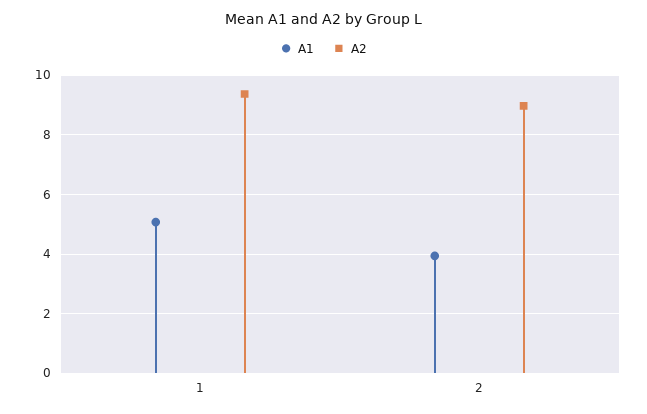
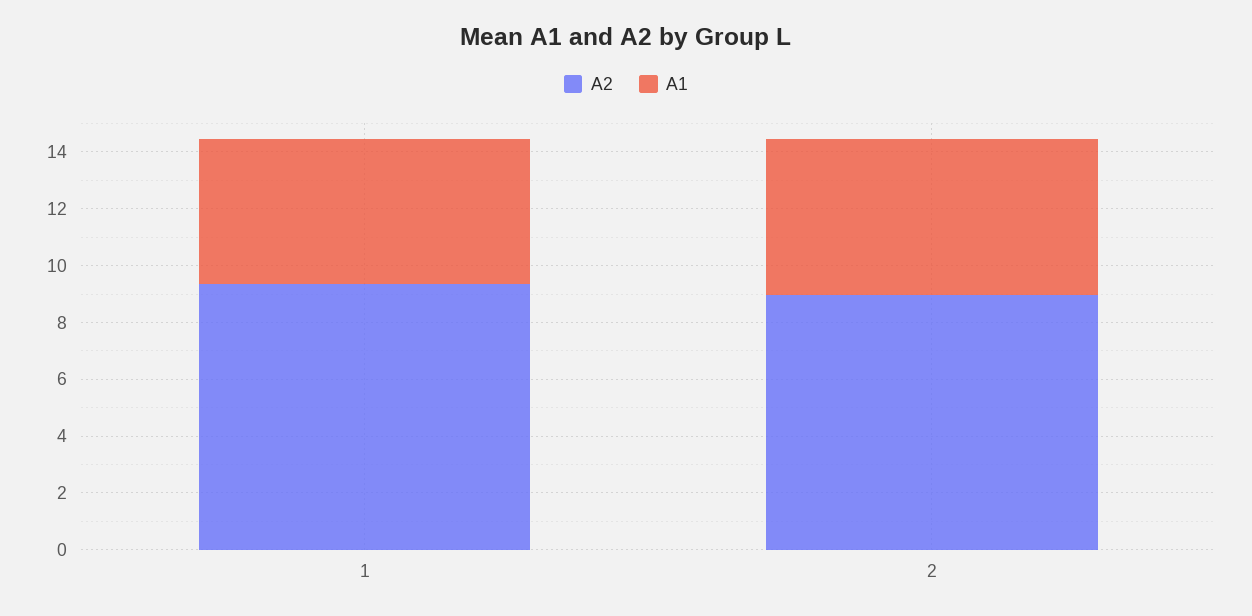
  {
    "A1": {
      "1": 5,
-     "2": 4
+     "2": 5.5
    },
    "A2": {
      "1": 9.25,
      "2": 9
    }
  }

